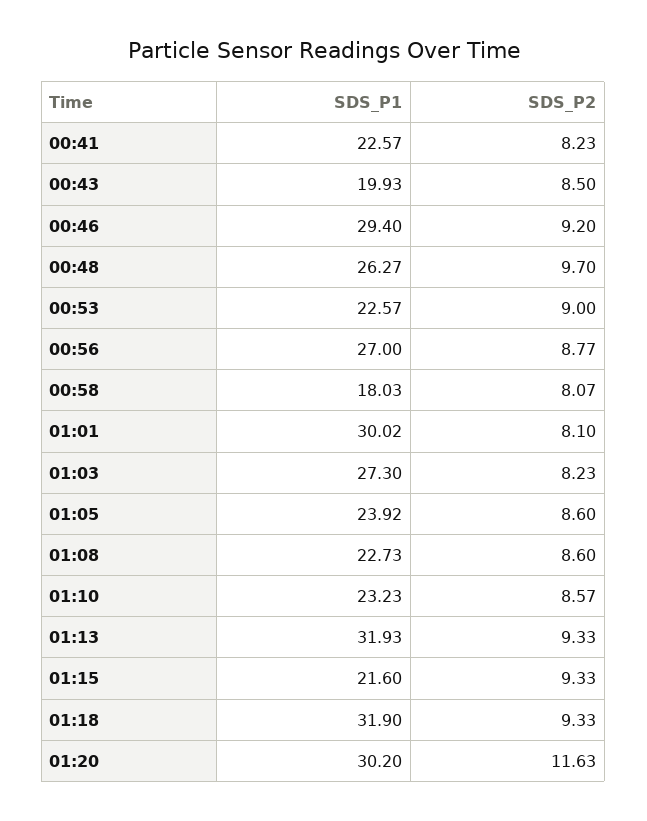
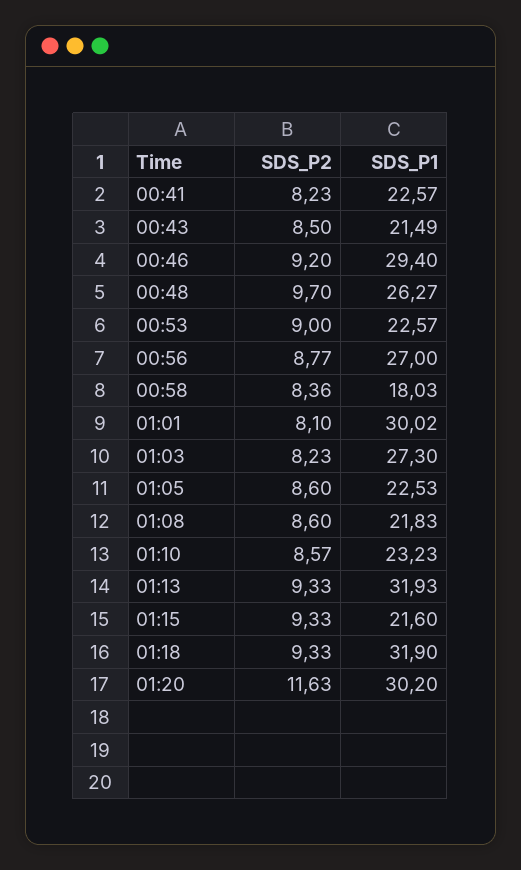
  {
    "SDS_P1": {
      "00:41": 22.57,
-     "00:43": 19.93,
+     "00:43": 21.49,
      "00:46": 29.4,
      "00:48": 26.27,
      "00:53": 22.57,
      "00:56": 27,
      "00:58": 18.03,
      "01:01": 30.02,
      "01:03": 27.3,
-     "01:05": 23.92,
+     "01:05": 22.53,
-     "01:08": 22.73,
+     "01:08": 21.83,
      "01:10": 23.23,
      "01:13": 31.93,
      "01:15": 21.6,
      "01:18": 31.9,
      "01:20": 30.2
    },
    "SDS_P2": {
      "00:41": 8.23,
      "00:43": 8.5,
      "00:46": 9.2,
      "00:48": 9.7,
      "00:53": 9,
      "00:56": 8.77,
-     "00:58": 8.07,
+     "00:58": 8.36,
      "01:01": 8.1,
      "01:03": 8.23,
      "01:05": 8.6,
      "01:08": 8.6,
      "01:10": 8.57,
      "01:13": 9.33,
      "01:15": 9.33,
      "01:18": 9.33,
      "01:20": 11.63
    }
  }

